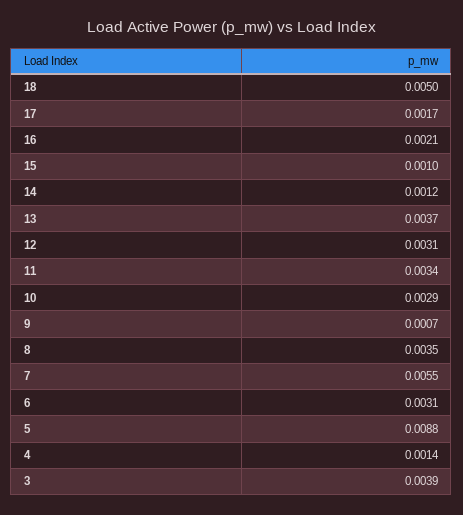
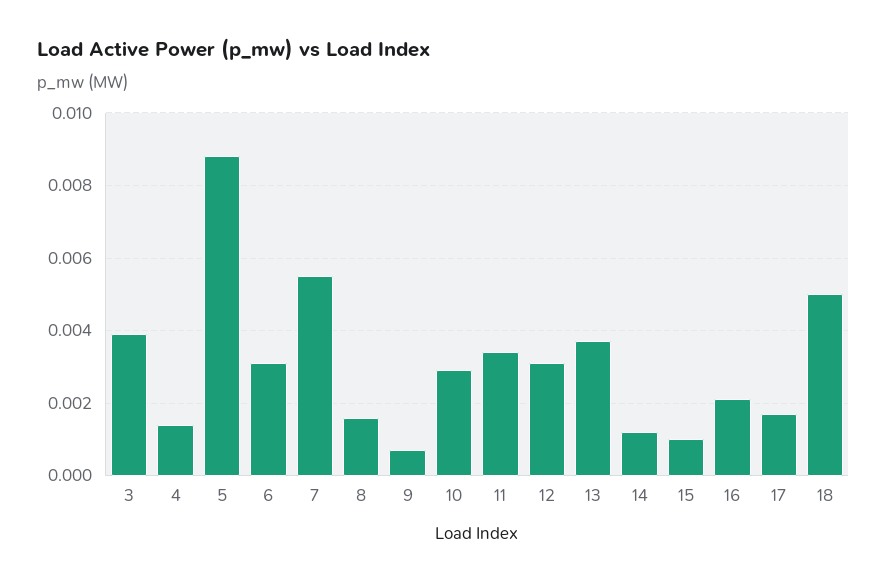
  {
    "18": 0.005,
    "17": 0.0017,
    "16": 0.0021,
    "15": 0.001,
    "14": 0.0012,
    "13": 0.0037,
    "12": 0.0031,
    "11": 0.0034,
    "10": 0.0029,
    "9": 0.0007,
-   "8": 0.0035,
+   "8": 0.0015,
    "7": 0.0055,
    "6": 0.0031,
    "5": 0.0088,
    "4": 0.0014,
    "3": 0.0039
  }

